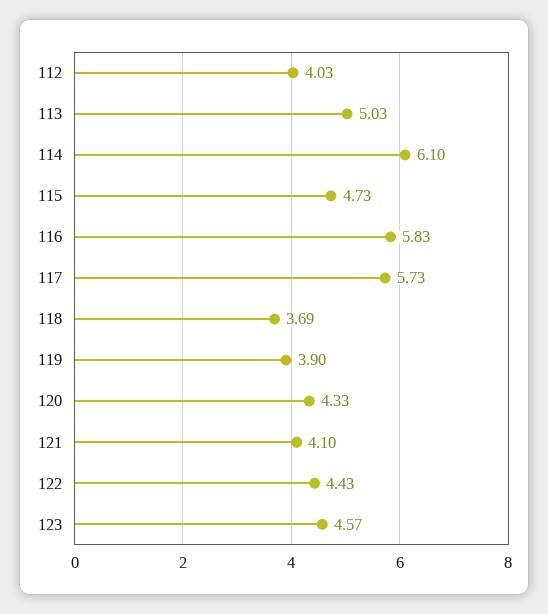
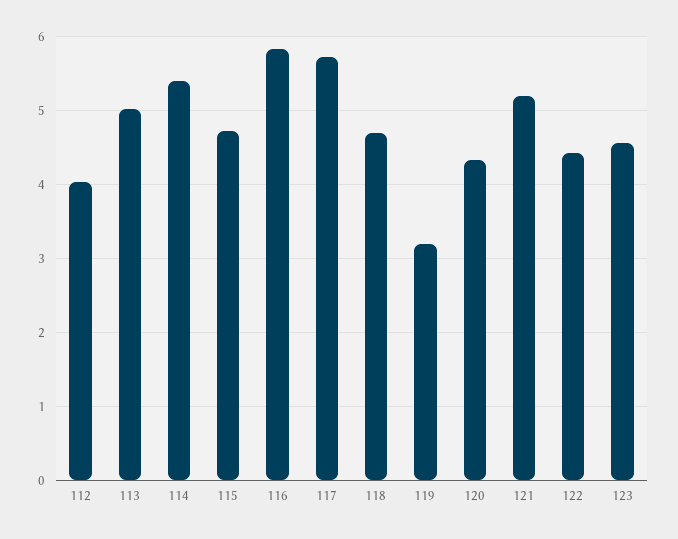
  {
    "112": 4.03,
    "113": 5.03,
-   "114": 6.1,
+   "114": 5.4,
    "115": 4.73,
    "116": 5.83,
    "117": 5.73,
-   "118": 3.69,
+   "118": 4.7,
-   "119": 3.9,
+   "119": 3.2,
    "120": 4.33,
-   "121": 4.1,
+   "121": 5.2,
    "122": 4.43,
    "123": 4.57
  }

